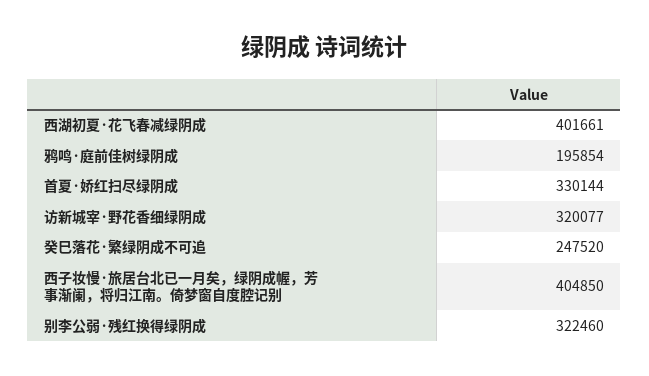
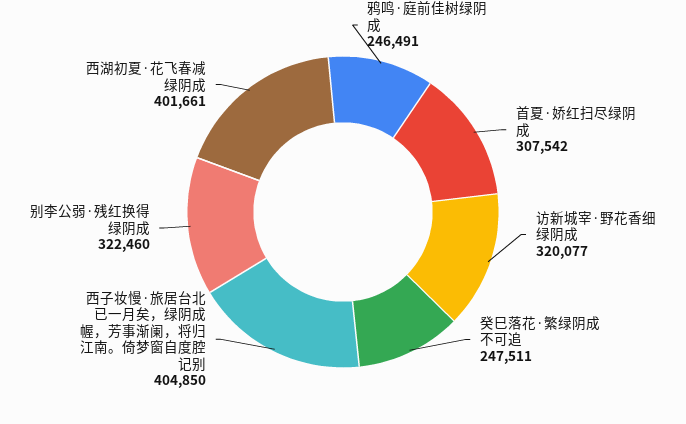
  {
    "西湖初夏·花飞春减绿阴成": 401661,
-   "鸦鸣·庭前佳树绿阴成": 195854,
+   "鸦鸣·庭前佳树绿阴成": 246491,
-   "首夏·娇红扫尽绿阴成": 330144,
+   "首夏·娇红扫尽绿阴成": 307542,
    "访新城宰·野花香细绿阴成": 320077,
-   "癸巳落花·繁绿阴成不可追": 247520,
+   "癸巳落花·繁绿阴成不可追": 247511,
    "西子妆慢·旅居台北已一月矣，绿阴成幄，芳事渐阑，将归江南。倚梦窗自度腔记别": 404850,
    "别李公弱·残红换得绿阴成": 322460
  }

